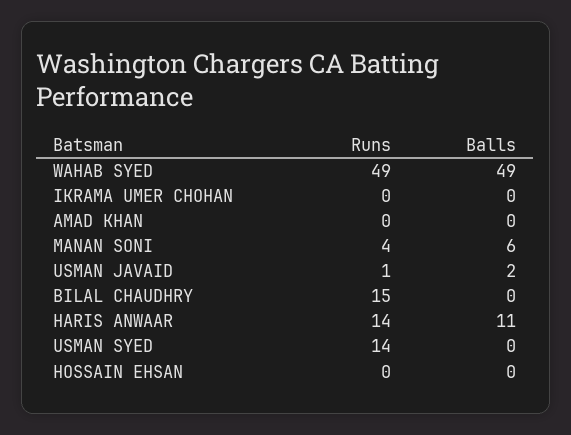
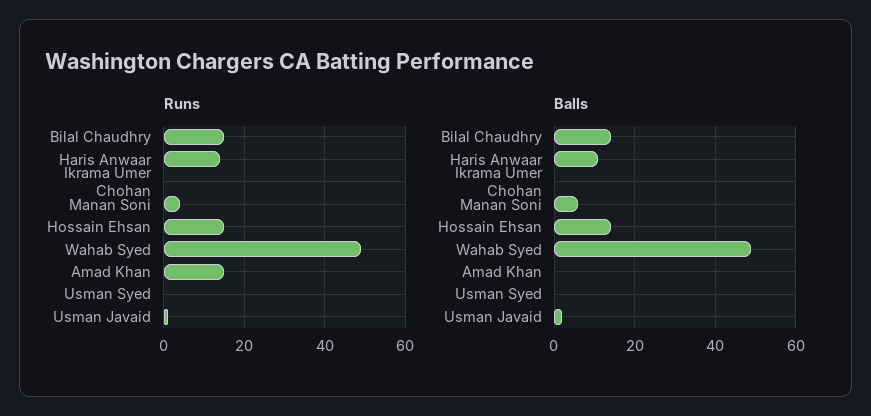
  {
    "Runs": {
      "WAHAB SYED": 49,
      "IKRAMA UMER CHOHAN": 0,
-     "AMAD KHAN": 0,
+     "AMAD KHAN": 15,
      "MANAN SONI": 4,
      "USMAN JAVAID": 1,
      "BILAL CHAUDHRY": 15,
      "HARIS ANWAAR": 14,
-     "USMAN SYED": 14,
+     "USMAN SYED": 0,
-     "HOSSAIN EHSAN": 0
+     "HOSSAIN EHSAN": 15
    },
    "Balls": {
      "WAHAB SYED": 49,
      "IKRAMA UMER CHOHAN": 0,
      "AMAD KHAN": 0,
      "MANAN SONI": 6,
      "USMAN JAVAID": 2,
-     "BILAL CHAUDHRY": 0,
+     "BILAL CHAUDHRY": 15,
      "HARIS ANWAAR": 11,
      "USMAN SYED": 0,
-     "HOSSAIN EHSAN": 0
+     "HOSSAIN EHSAN": 15
    }
  }

